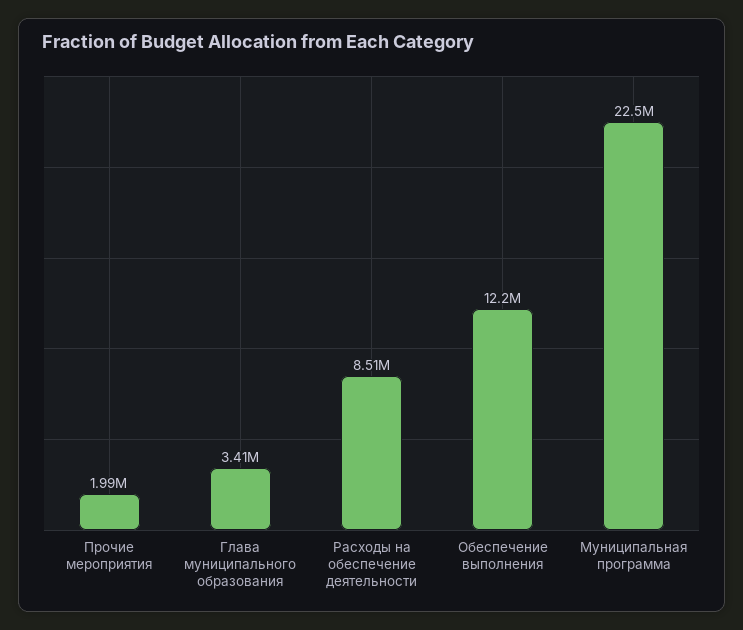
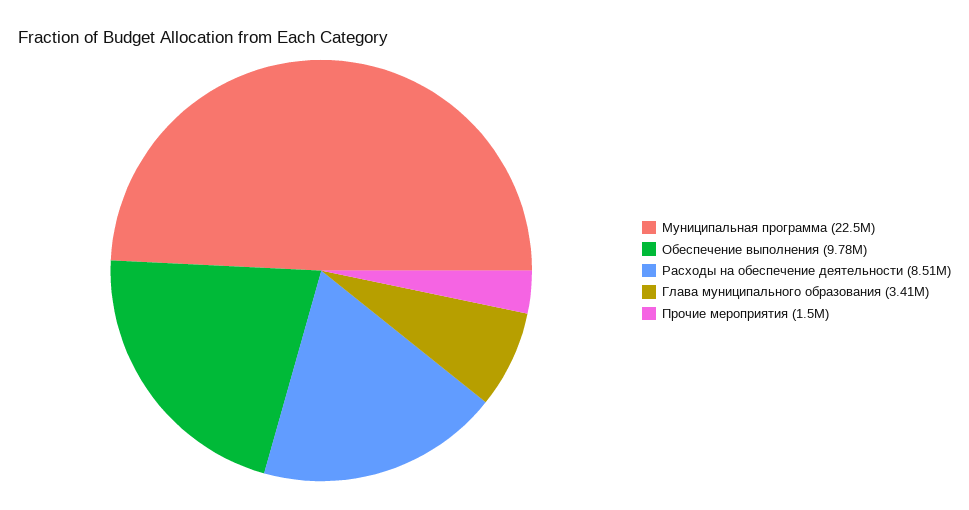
  {
-   "Прочие мероприятия": 1990000,
+   "Прочие мероприятия": 1500000,
    "Глава муниципального образования": 3410000,
    "Расходы на обеспечение деятельности": 8510000,
-   "Обеспечение выполнения": 12200000,
+   "Обеспечение выполнения": 9780000,
    "Муниципальная программа": 22500000
  }

